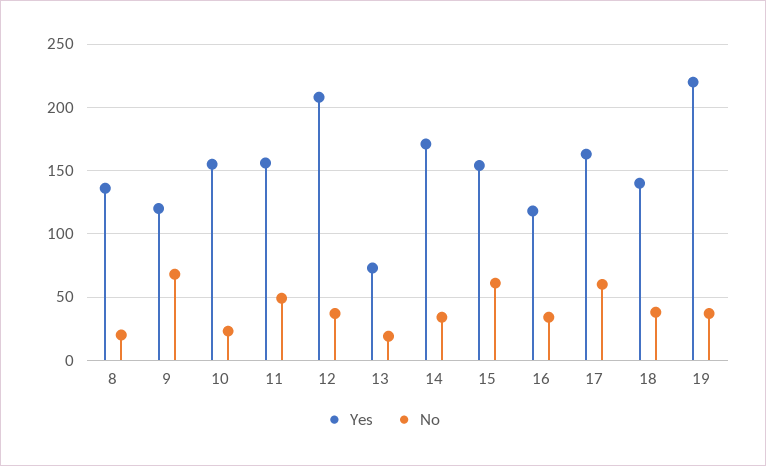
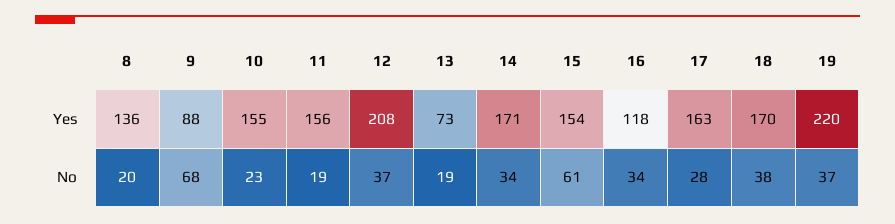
  {
    "Yes": {
      "8": 136,
-     "9": 120,
+     "9": 88,
      "10": 155,
      "11": 156,
      "12": 208,
      "13": 73,
      "14": 171,
      "15": 154,
      "16": 118,
      "17": 163,
-     "18": 140,
+     "18": 170,
      "19": 220
    },
    "No": {
      "8": 20,
      "9": 68,
      "10": 23,
-     "11": 50,
+     "11": 19,
      "12": 37,
      "13": 19,
      "14": 34,
      "15": 61,
      "16": 34,
-     "17": 60,
+     "17": 28,
      "18": 38,
      "19": 37
    }
  }

